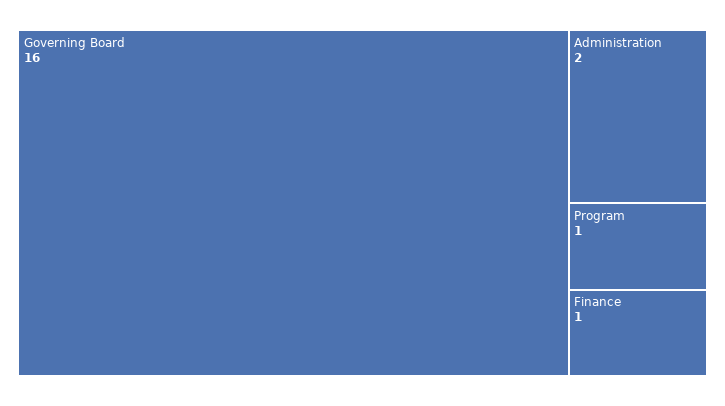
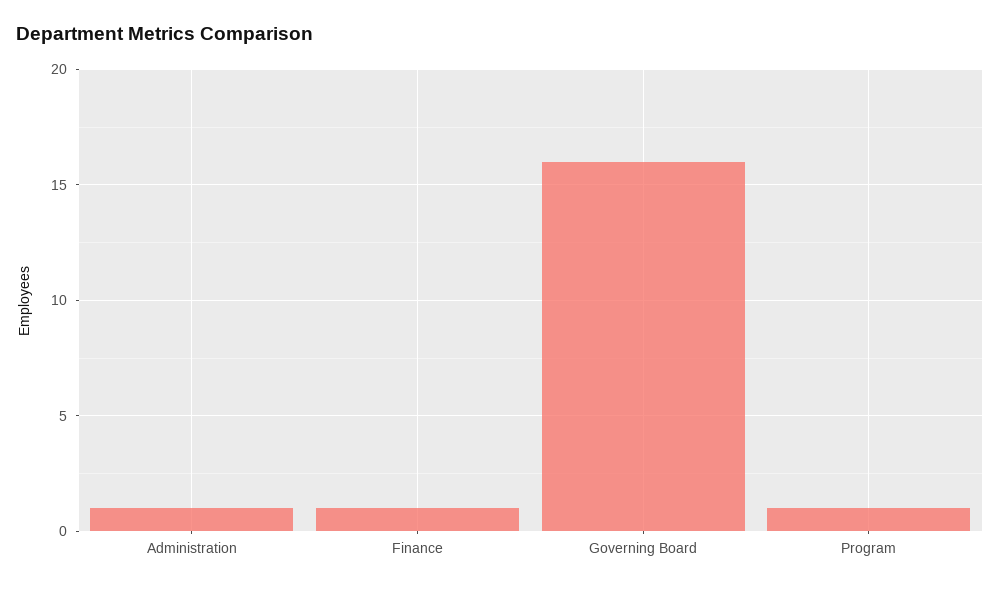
  {
    "Governing Board": 16,
-   "Administration": 2,
+   "Administration": 1,
    "Program": 1,
    "Finance": 1
  }

